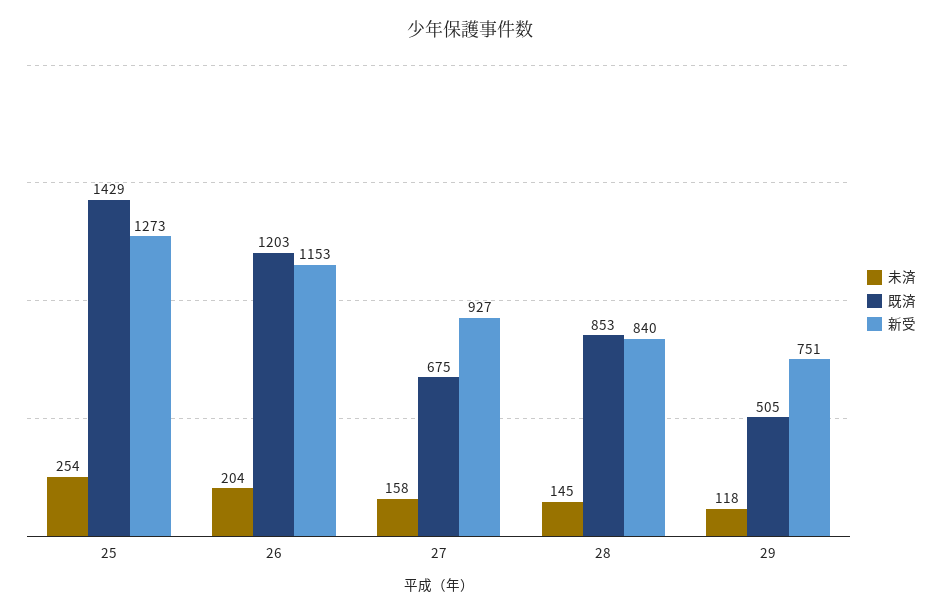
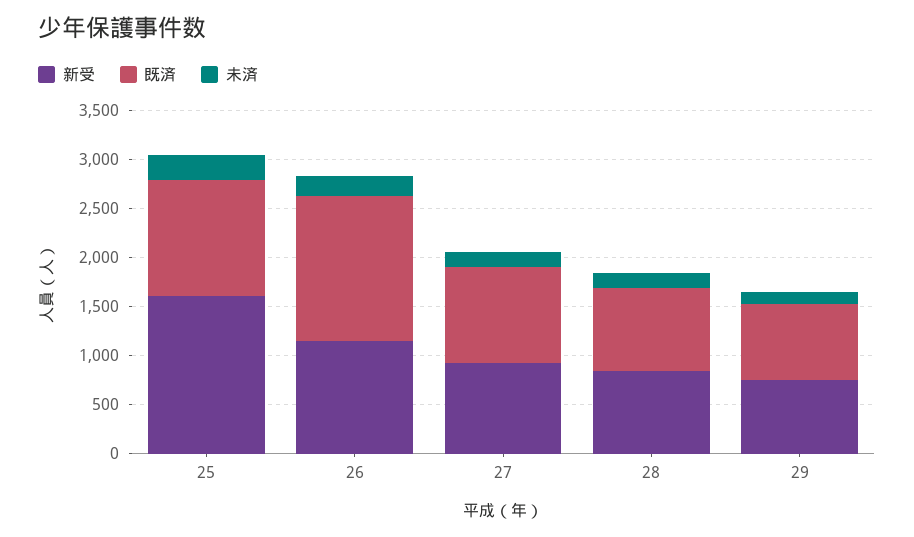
  {
    "未済": {
      "25": 254,
      "26": 204,
      "27": 158,
      "28": 145,
      "29": 118
    },
    "既済": {
-     "25": 1429,
+     "25": 1200,
-     "26": 1203,
+     "26": 1500,
-     "27": 675,
+     "27": 1000,
      "28": 853,
-     "29": 505
+     "29": 800
    },
    "新受": {
-     "25": 1273,
+     "25": 1600,
      "26": 1153,
      "27": 927,
      "28": 840,
      "29": 751
    }
  }

